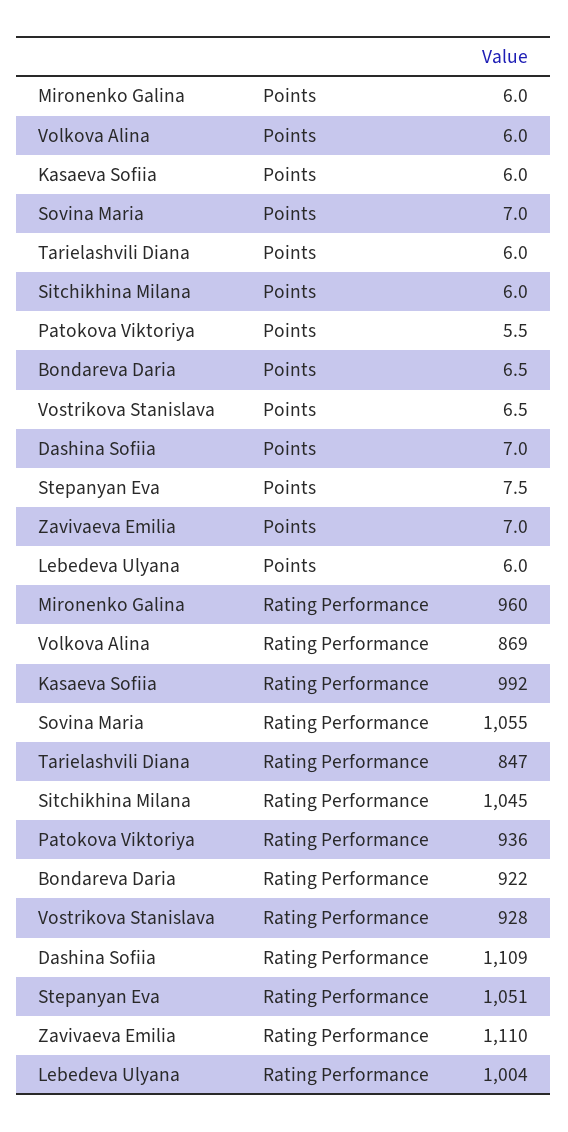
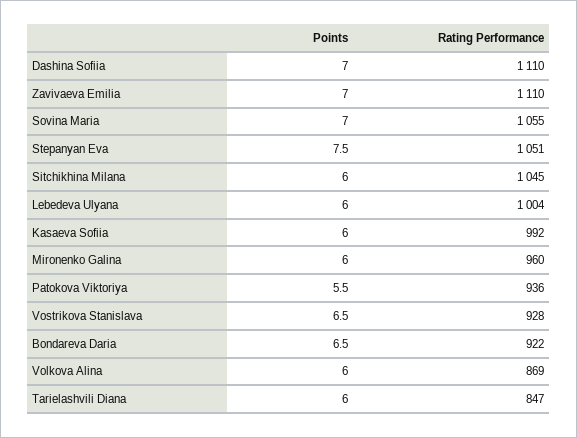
  {
    "Mironenko Galina": {
      "Points": 6,
      "Rating Performance": 960
    },
    "Volkova Alina": {
      "Points": 6,
      "Rating Performance": 869
    },
    "Kasaeva Sofiia": {
      "Points": 6,
      "Rating Performance": 992
    },
    "Sovina Maria": {
      "Points": 7,
      "Rating Performance": 1055
    },
    "Tarielashvili Diana": {
      "Points": 6,
      "Rating Performance": 847
    },
    "Sitchikhina Milana": {
      "Points": 6,
      "Rating Performance": 1045
    },
    "Patokova Viktoriya": {
      "Points": 5.5,
      "Rating Performance": 936
    },
    "Bondareva Daria": {
      "Points": 6.5,
      "Rating Performance": 922
    },
    "Vostrikova Stanislava": {
      "Points": 6.5,
      "Rating Performance": 928
    },
    "Dashina Sofiia": {
      "Points": 7,
-     "Rating Performance": 1109
+     "Rating Performance": 1110
    },
    "Stepanyan Eva": {
      "Points": 7.5,
      "Rating Performance": 1051
    },
    "Zavivaeva Emilia": {
      "Points": 7,
      "Rating Performance": 1110
    },
    "Lebedeva Ulyana": {
      "Points": 6,
      "Rating Performance": 1004
    }
  }

